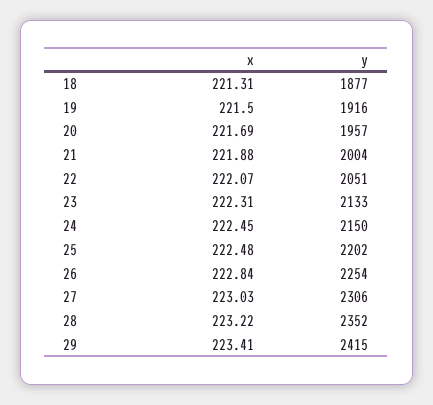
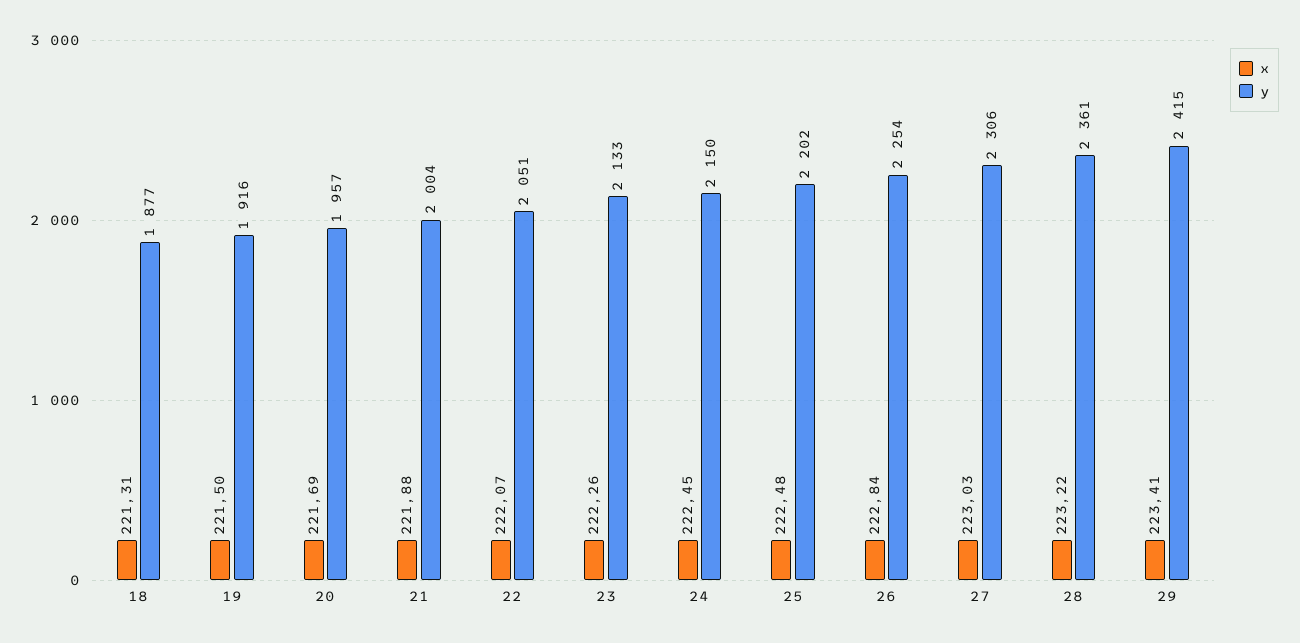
  {
    "x": {
      "18": 221.31,
      "19": 221.5,
      "20": 221.69,
      "21": 221.88,
      "22": 222.07,
-     "23": 222.31,
+     "23": 222.26,
      "24": 222.45,
      "25": 222.48,
      "26": 222.84,
      "27": 223.03,
      "28": 223.22,
      "29": 223.41
    },
    "y": {
      "18": 1877,
      "19": 1916,
      "20": 1957,
      "21": 2004,
      "22": 2051,
      "23": 2133,
      "24": 2150,
      "25": 2202,
      "26": 2254,
      "27": 2306,
-     "28": 2352,
+     "28": 2361,
      "29": 2415
    }
  }

